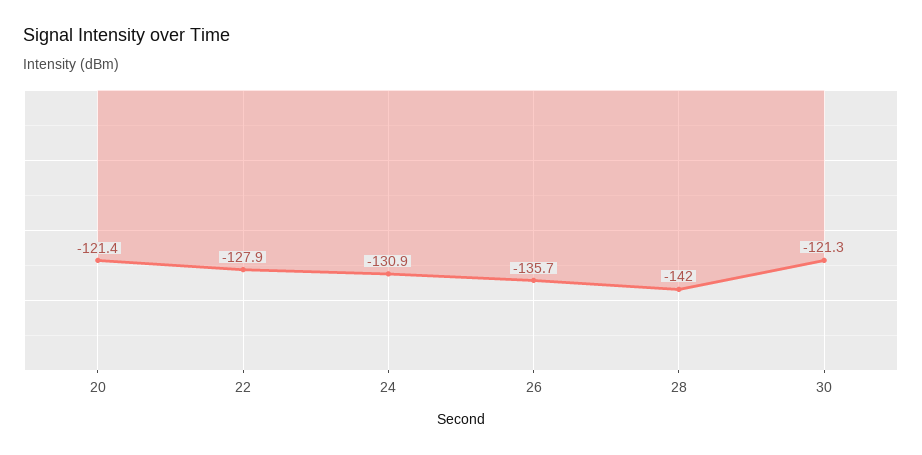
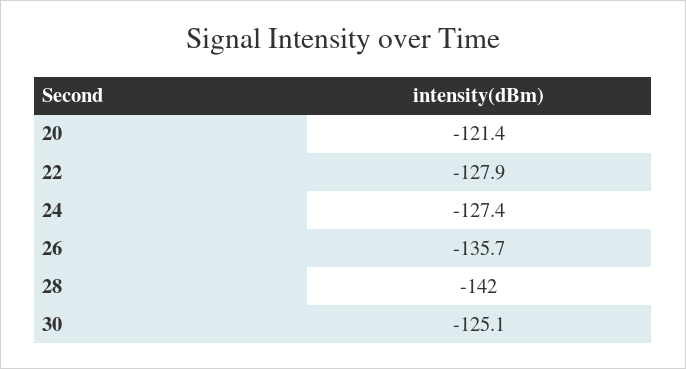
  {
    "20": -121.4,
    "22": -127.9,
-   "24": -130.9,
+   "24": -127.4,
    "26": -135.7,
    "28": -142,
-   "30": -121.3
+   "30": -125.1
  }

